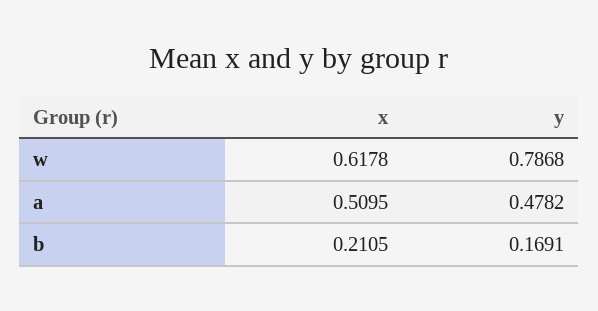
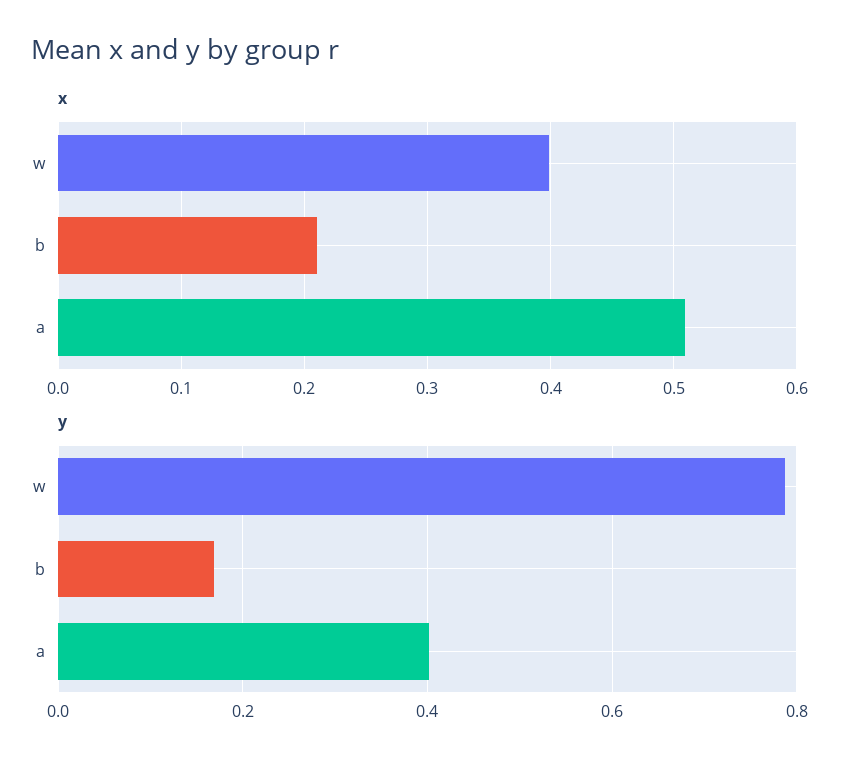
  {
    "x": {
-     "w": 0.6178,
+     "w": 0.4,
      "a": 0.5095,
      "b": 0.2105
    },
    "y": {
      "w": 0.7868,
-     "a": 0.4782,
+     "a": 0.4,
      "b": 0.1691
    }
  }

